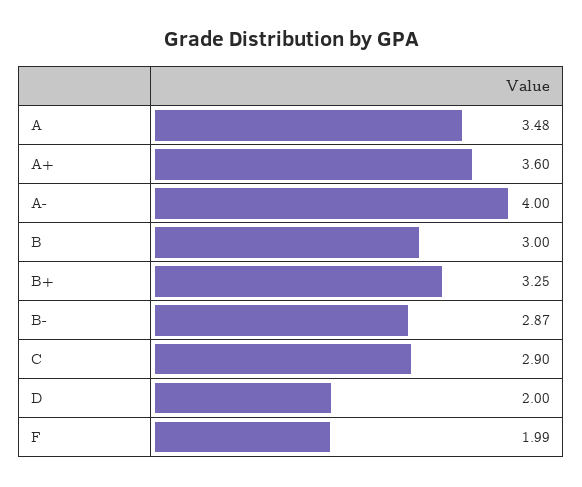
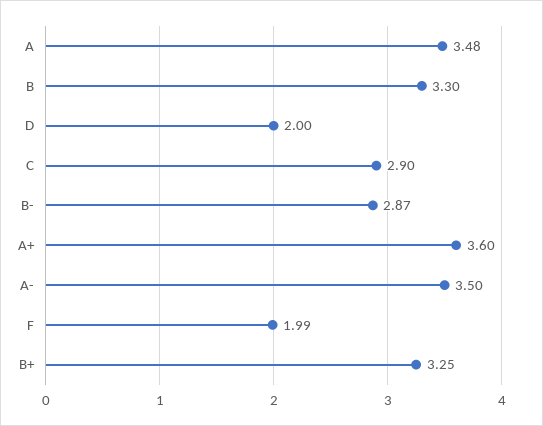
  {
    "A": 3.48,
    "A+": 3.6,
-   "A-": 4,
+   "A-": 3.5,
-   "B": 3,
+   "B": 3.3,
    "B+": 3.25,
    "B-": 2.87,
    "C": 2.9,
    "D": 2,
    "F": 1.99
  }

